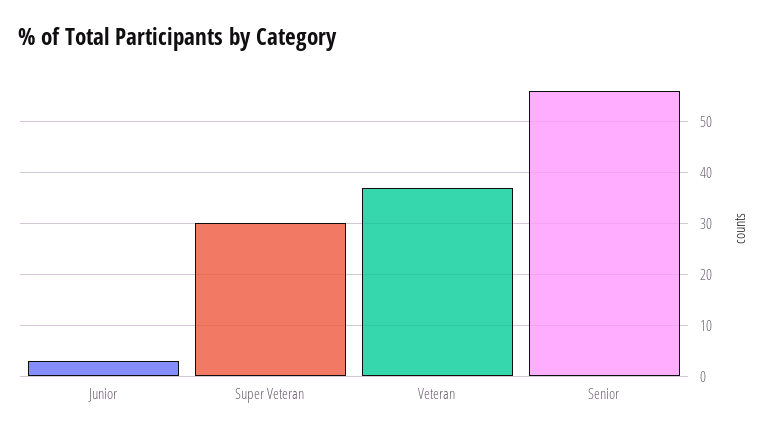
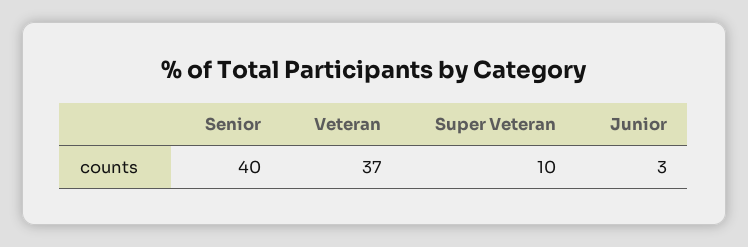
  {
    "Junior": 3,
-   "Super Veteran": 30,
+   "Super Veteran": 10,
    "Veteran": 37,
-   "Senior": 55
+   "Senior": 40
  }

